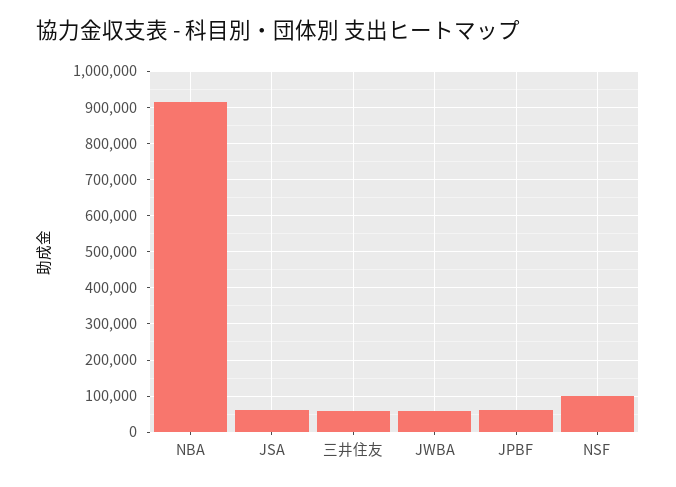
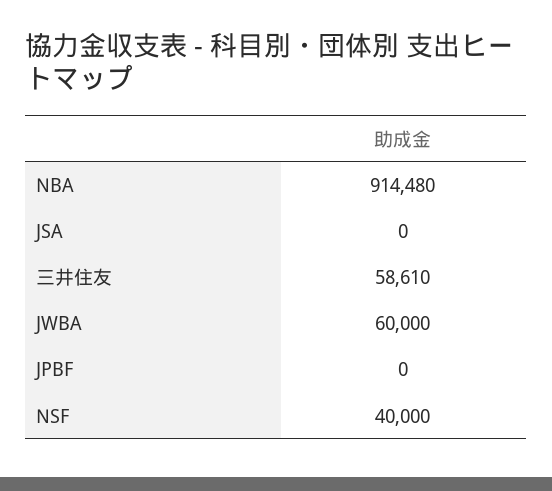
  {
    "NBA": 914480,
-   "JSA": 60000,
+   "JSA": 0,
    "三井住友": 58610,
    "JWBA": 60000,
-   "JPBF": 60000,
+   "JPBF": 0,
-   "NSF": 100000
+   "NSF": 40000
  }

